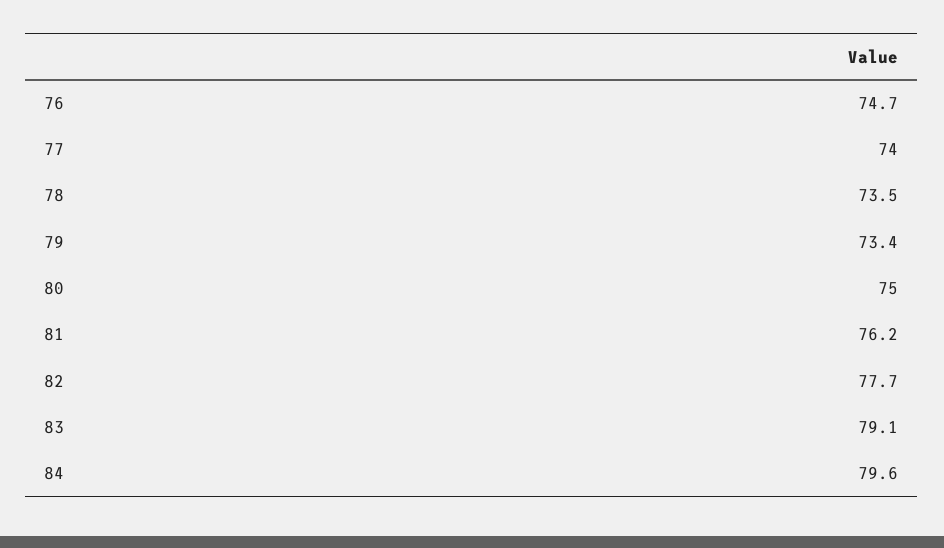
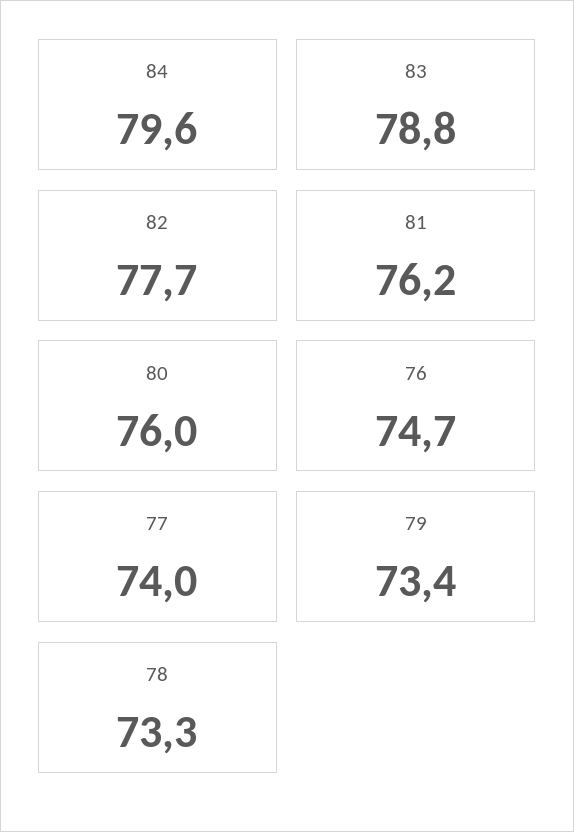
  {
    "76": 74.7,
    "77": 74,
-   "78": 73.5,
+   "78": 73.3,
    "79": 73.4,
-   "80": 75,
+   "80": 76,
    "81": 76.2,
    "82": 77.7,
-   "83": 79.1,
+   "83": 78.8,
    "84": 79.6
  }

